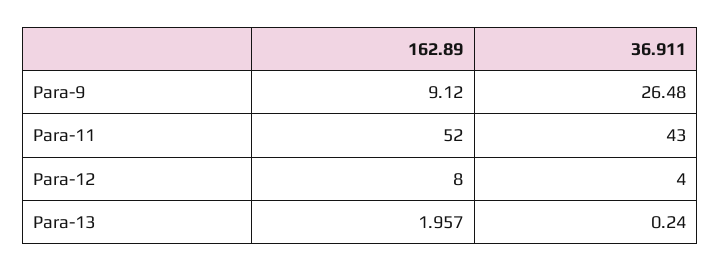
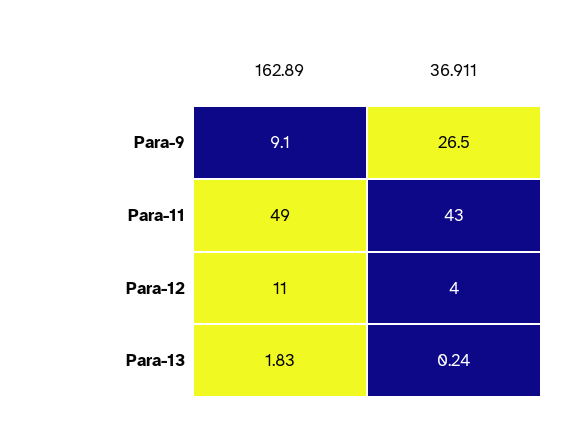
  {
    "162.89": {
      "Para-9": 9.12,
-     "Para-11": 52,
+     "Para-11": 49,
-     "Para-12": 8,
+     "Para-12": 11,
-     "Para-13": 1.957
+     "Para-13": 1.83
    },
    "36.911": {
      "Para-9": 26.48,
      "Para-11": 43,
      "Para-12": 4,
      "Para-13": 0.24
    }
  }

